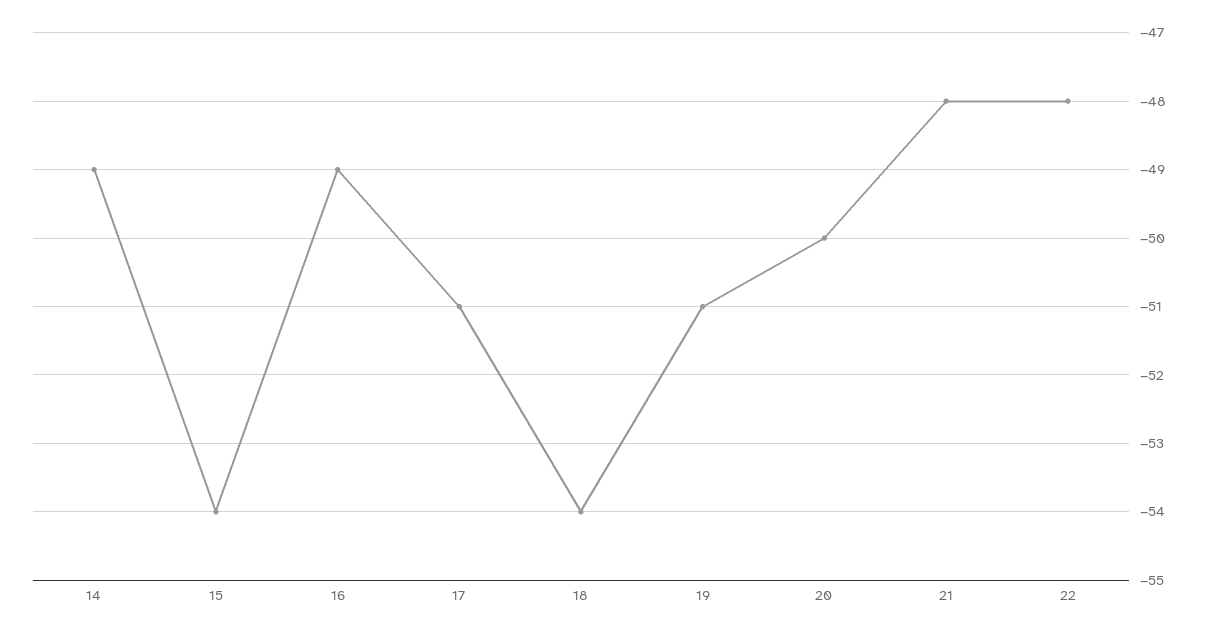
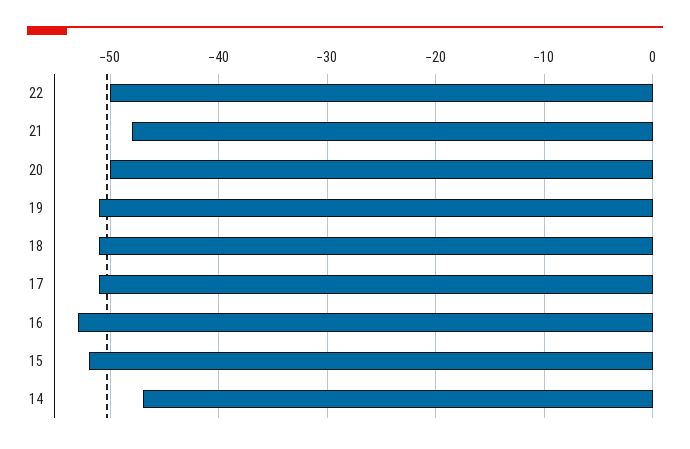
  {
-   "14": -49,
+   "14": -47,
-   "15": -54,
+   "15": -52,
-   "16": -49,
+   "16": -53,
    "17": -51,
-   "18": -54,
+   "18": -51,
    "19": -51,
    "20": -50,
    "21": -48,
-   "22": -48
+   "22": -50
  }

